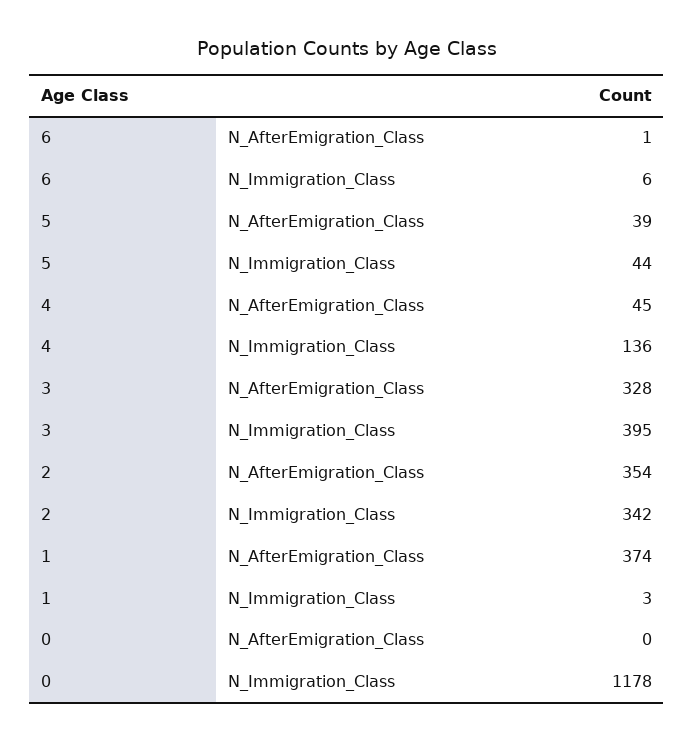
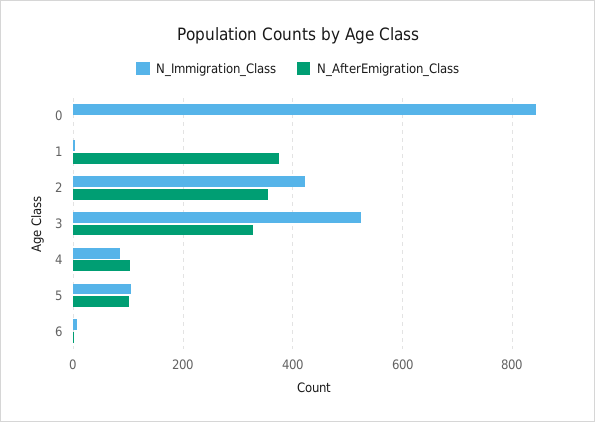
  {
    "N_AfterEmigration_Class": {
      "6": 1,
-     "5": 39,
+     "5": 100,
-     "4": 45,
+     "4": 100,
      "3": 328,
      "2": 354,
      "1": 374,
      "0": 0
    },
    "N_Immigration_Class": {
      "6": 6,
-     "5": 44,
+     "5": 100,
-     "4": 136,
+     "4": 80,
-     "3": 395,
+     "3": 520,
-     "2": 342,
+     "2": 420,
      "1": 3,
-     "0": 1178
+     "0": 840
    }
  }

